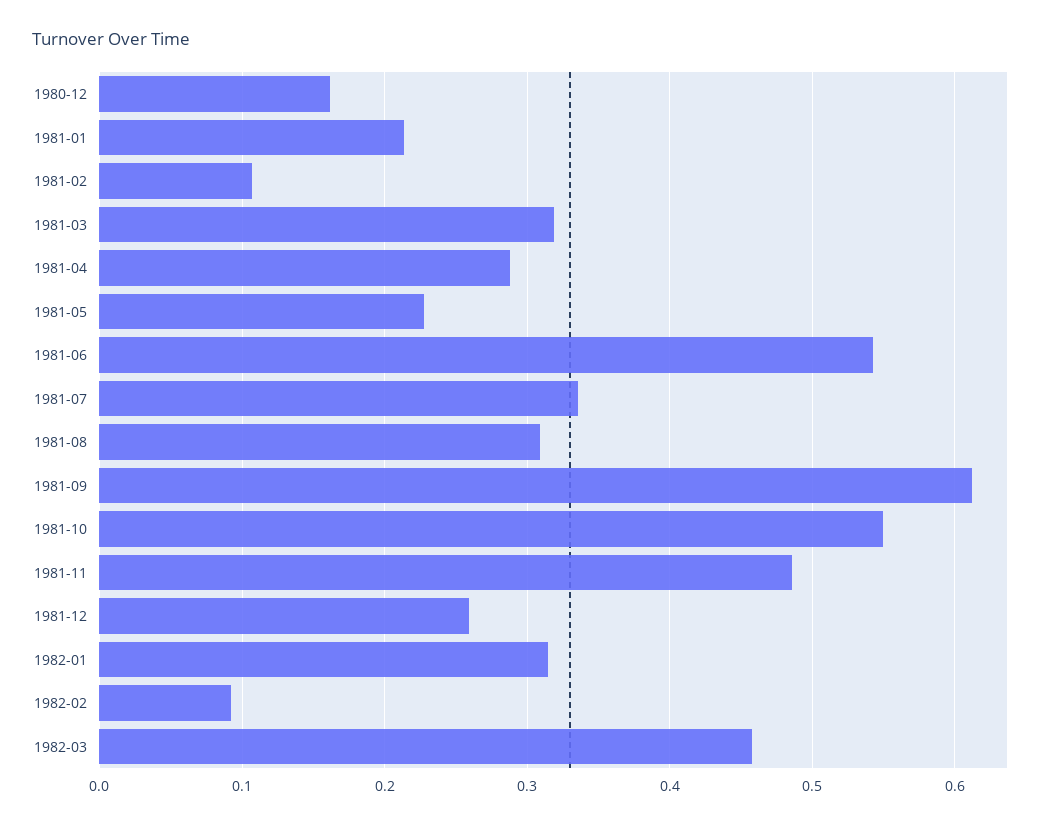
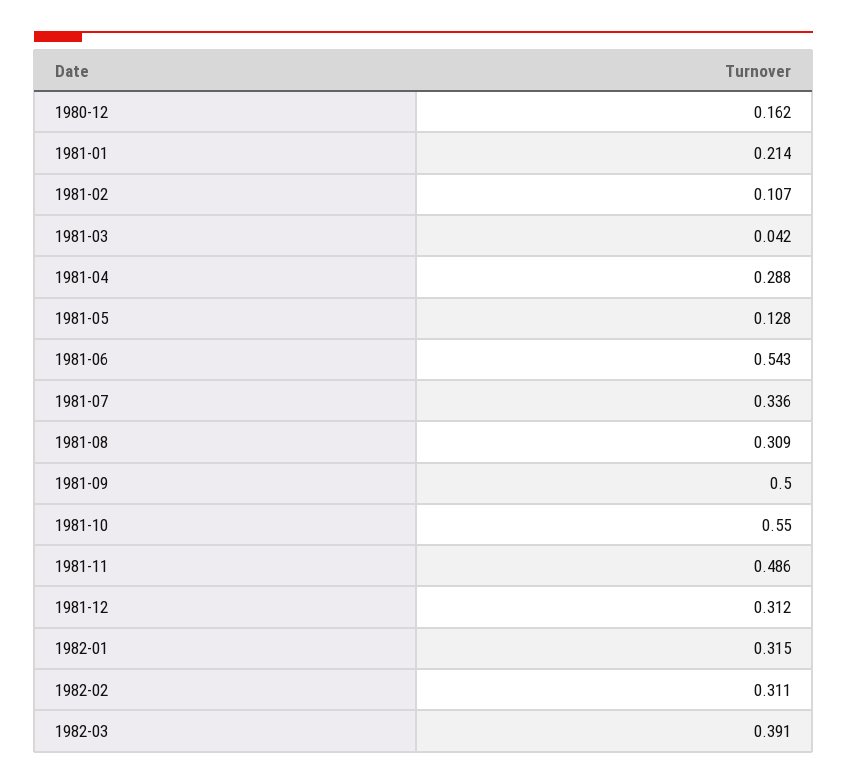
  {
    "1980-12": 0.162,
    "1981-01": 0.214,
    "1981-02": 0.107,
-   "1981-03": 0.32,
+   "1981-03": 0.042,
    "1981-04": 0.288,
-   "1981-05": 0.23,
+   "1981-05": 0.128,
    "1981-06": 0.543,
    "1981-07": 0.336,
    "1981-08": 0.309,
-   "1981-09": 0.61,
+   "1981-09": 0.5,
    "1981-10": 0.55,
    "1981-11": 0.486,
-   "1981-12": 0.26,
+   "1981-12": 0.312,
    "1982-01": 0.315,
-   "1982-02": 0.09,
+   "1982-02": 0.311,
-   "1982-03": 0.46
+   "1982-03": 0.391
  }

